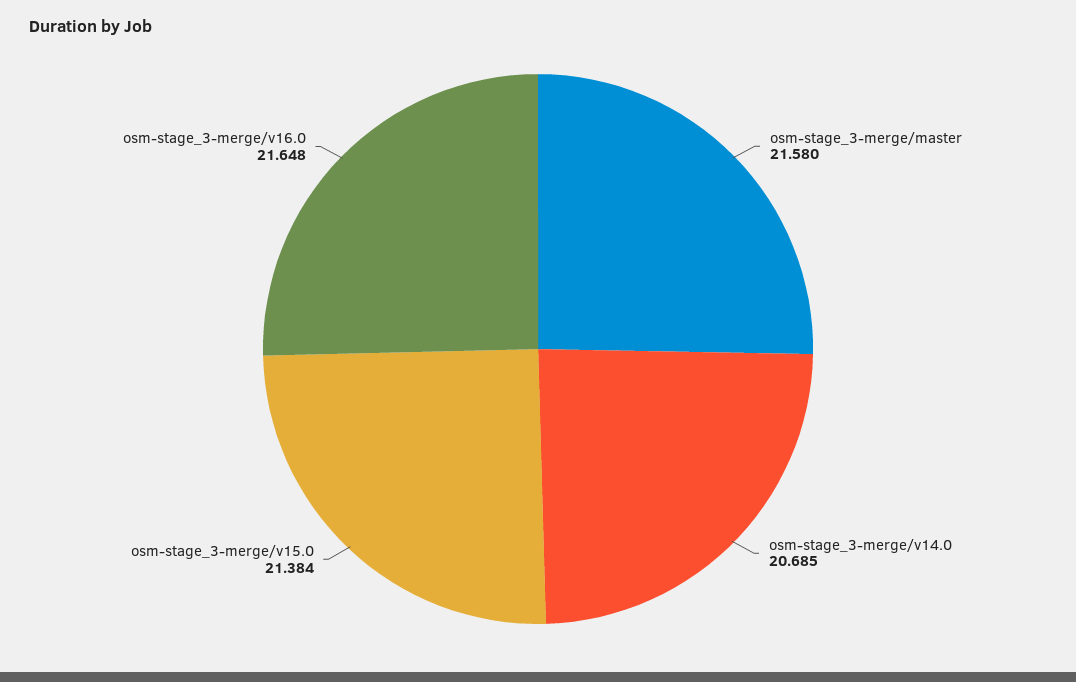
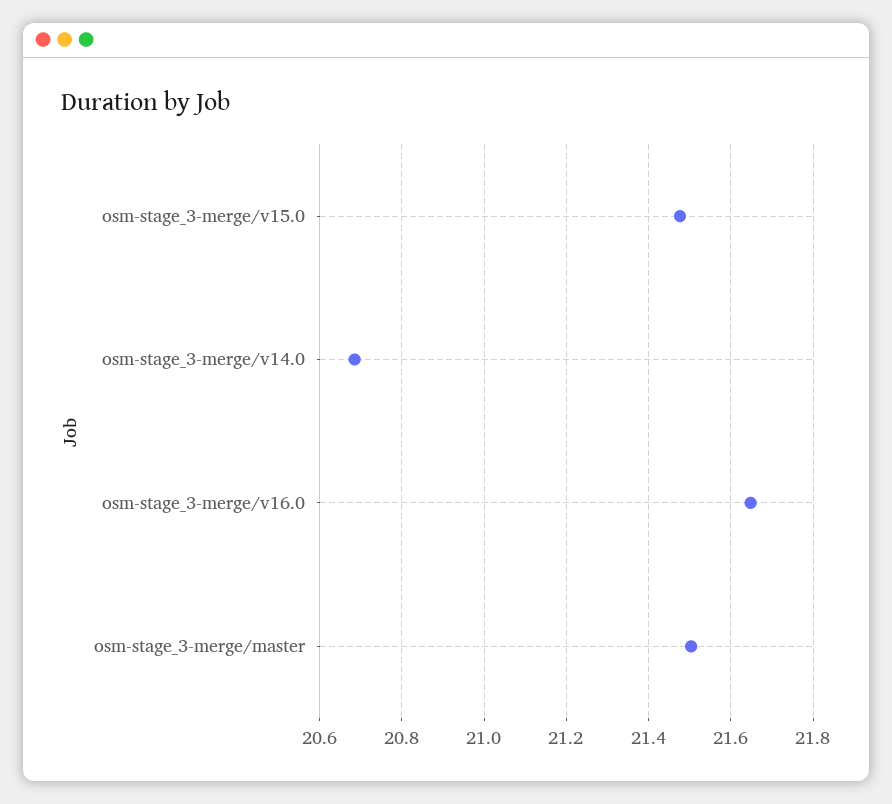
  {
-   "osm-stage_3-merge/master": 21.58,
+   "osm-stage_3-merge/master": 21.5,
    "osm-stage_3-merge/v14.0": 20.685,
-   "osm-stage_3-merge/v15.0": 21.384,
+   "osm-stage_3-merge/v15.0": 21.48,
    "osm-stage_3-merge/v16.0": 21.648
  }

